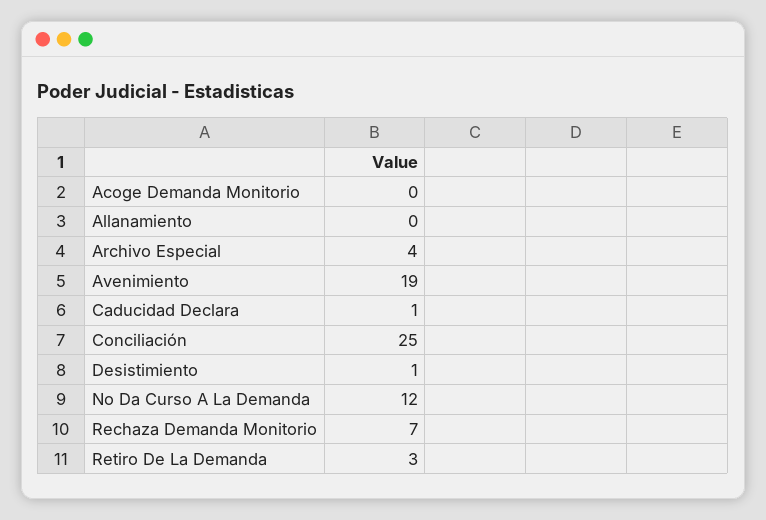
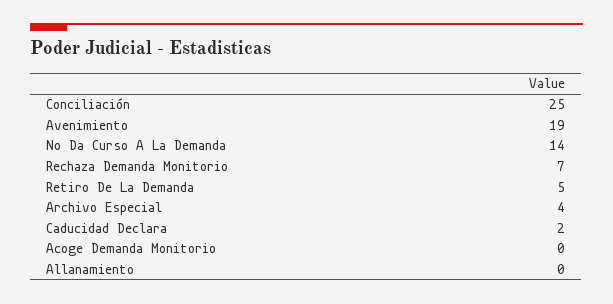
  {
    "Acoge Demanda Monitorio": 0,
    "Allanamiento": 0,
    "Archivo Especial": 4,
    "Avenimiento": 19,
-   "Caducidad Declara": 1,
+   "Caducidad Declara": 2,
    "Conciliación": 25,
-   "Desistimiento": 1,
-   "No Da Curso A La Demanda": 12,
+   "No Da Curso A La Demanda": 14,
    "Rechaza Demanda Monitorio": 7,
-   "Retiro De La Demanda": 3
+   "Retiro De La Demanda": 5
  }

